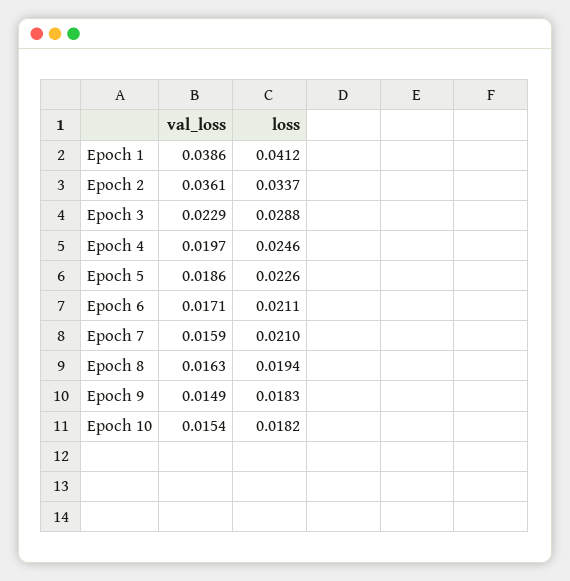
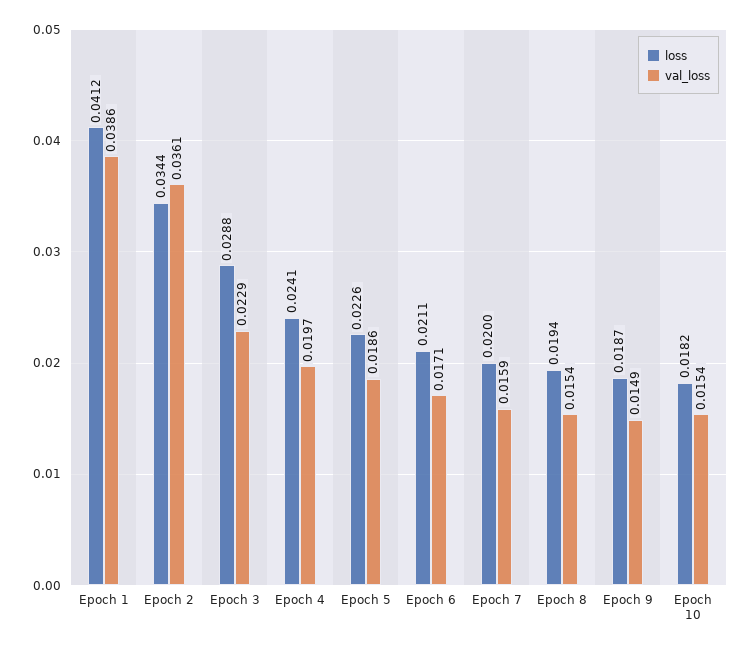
  {
    "val_loss": {
      "Epoch 1": 0.0386,
      "Epoch 2": 0.0361,
      "Epoch 3": 0.0229,
      "Epoch 4": 0.0197,
      "Epoch 5": 0.0186,
      "Epoch 6": 0.0171,
      "Epoch 7": 0.0159,
-     "Epoch 8": 0.0163,
+     "Epoch 8": 0.0154,
      "Epoch 9": 0.0149,
      "Epoch 10": 0.0154
    },
    "loss": {
      "Epoch 1": 0.0412,
-     "Epoch 2": 0.0337,
+     "Epoch 2": 0.0344,
      "Epoch 3": 0.0288,
-     "Epoch 4": 0.0246,
+     "Epoch 4": 0.0241,
      "Epoch 5": 0.0226,
      "Epoch 6": 0.0211,
-     "Epoch 7": 0.021,
+     "Epoch 7": 0.02,
      "Epoch 8": 0.0194,
-     "Epoch 9": 0.0183,
+     "Epoch 9": 0.0187,
      "Epoch 10": 0.0182
    }
  }

